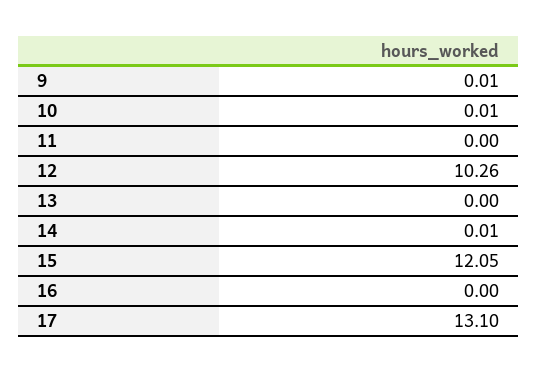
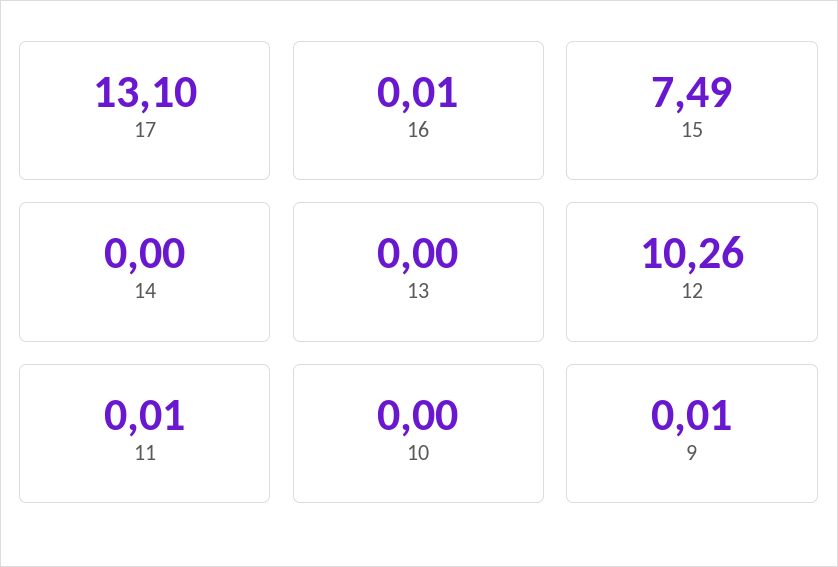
  {
    "9": 0.01,
-   "10": 0.01,
+   "10": 0,
-   "11": 0,
+   "11": 0.01,
    "12": 10.26,
    "13": 0,
-   "14": 0.01,
+   "14": 0,
-   "15": 12.05,
+   "15": 7.49,
-   "16": 0,
+   "16": 0.01,
    "17": 13.1
  }

